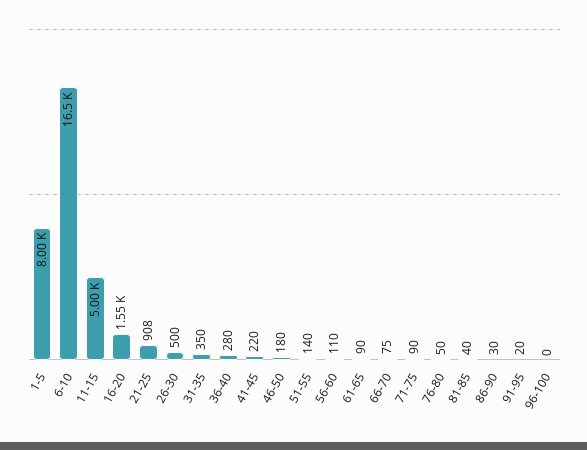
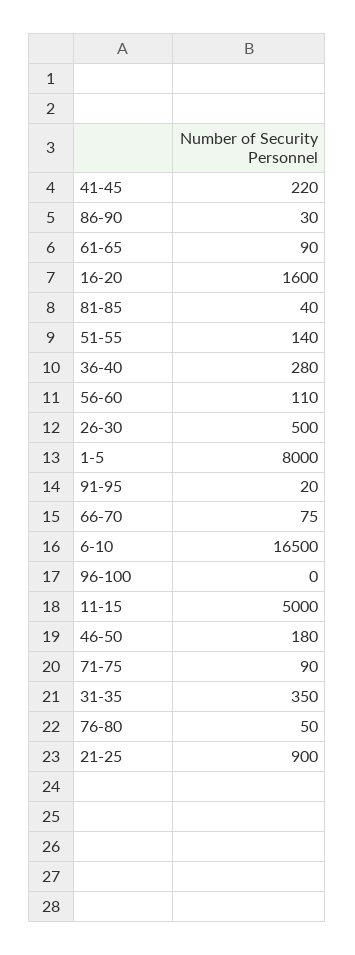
  {
    "1-5": 8000,
    "6-10": 16500,
    "11-15": 5000,
-   "16-20": 1550,
+   "16-20": 1600,
-   "21-25": 908,
+   "21-25": 900,
    "26-30": 500,
    "31-35": 350,
    "36-40": 280,
    "41-45": 220,
    "46-50": 180,
    "51-55": 140,
    "56-60": 110,
    "61-65": 90,
    "66-70": 75,
    "71-75": 90,
    "76-80": 50,
    "81-85": 40,
    "86-90": 30,
    "91-95": 20,
    "96-100": 0
  }

